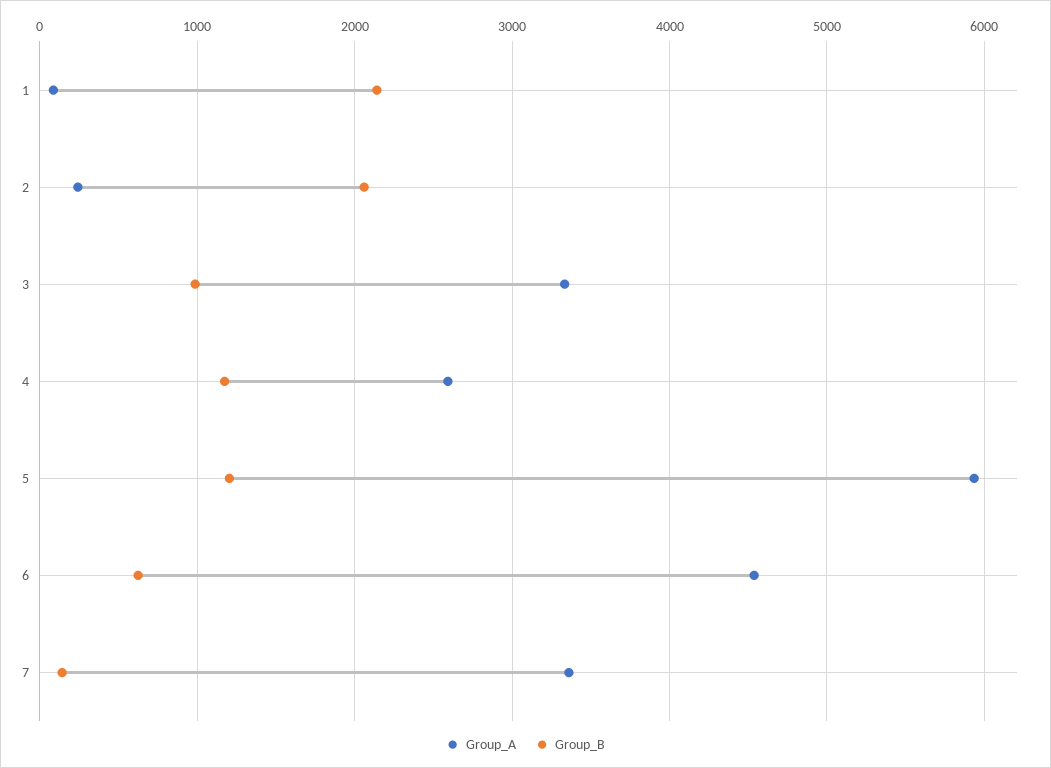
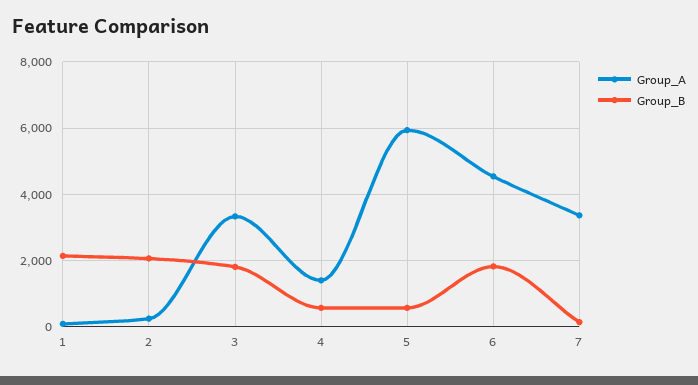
  {
    "Group_A": {
      "1": 100,
      "2": 200,
      "3": 3300,
-     "4": 2600,
+     "4": 1400,
      "5": 5900,
      "6": 4500,
      "7": 3400
    },
    "Group_B": {
      "1": 2100,
      "2": 2100,
-     "3": 1000,
+     "3": 1800,
-     "4": 1200,
+     "4": 600,
-     "5": 1200,
+     "5": 600,
-     "6": 600,
+     "6": 1800,
      "7": 100
    }
  }

